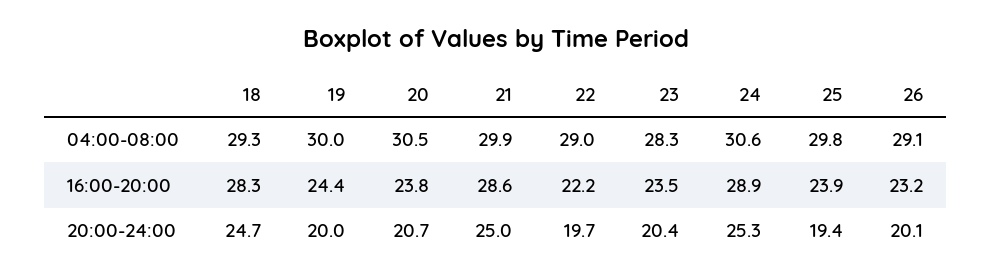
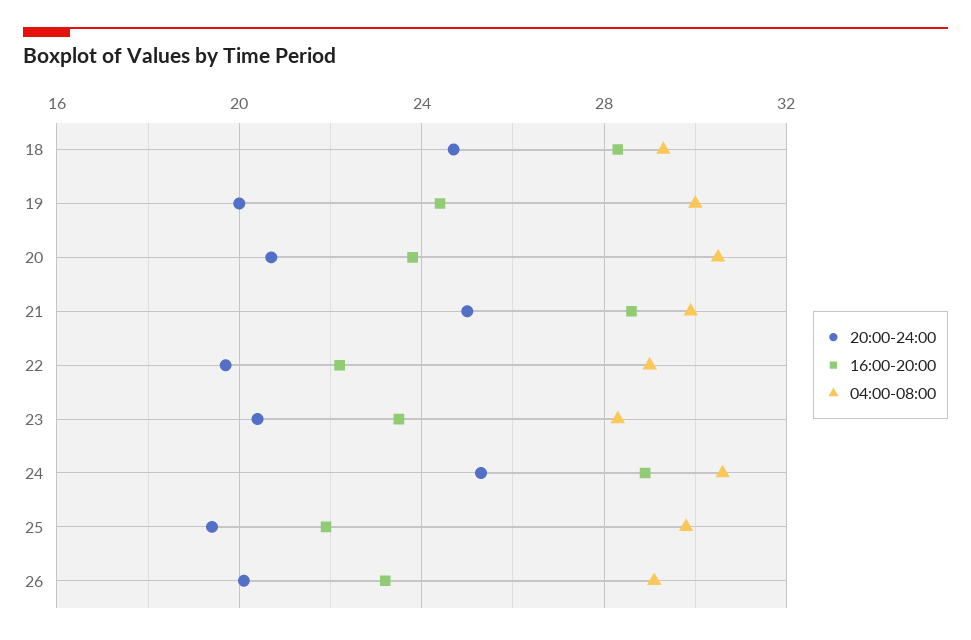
  {
    "04:00-08:00": {
      "18": 29.3,
      "19": 30,
      "20": 30.5,
      "21": 29.9,
      "22": 29,
      "23": 28.3,
      "24": 30.6,
      "25": 29.8,
      "26": 29.1
    },
    "16:00-20:00": {
      "18": 28.3,
      "19": 24.4,
      "20": 23.8,
      "21": 28.6,
      "22": 22.2,
      "23": 23.5,
      "24": 28.9,
-     "25": 23.9,
+     "25": 22,
      "26": 23.2
    },
    "20:00-24:00": {
      "18": 24.7,
      "19": 20,
      "20": 20.7,
      "21": 25,
      "22": 19.7,
      "23": 20.4,
      "24": 25.3,
      "25": 19.4,
      "26": 20.1
    }
  }

